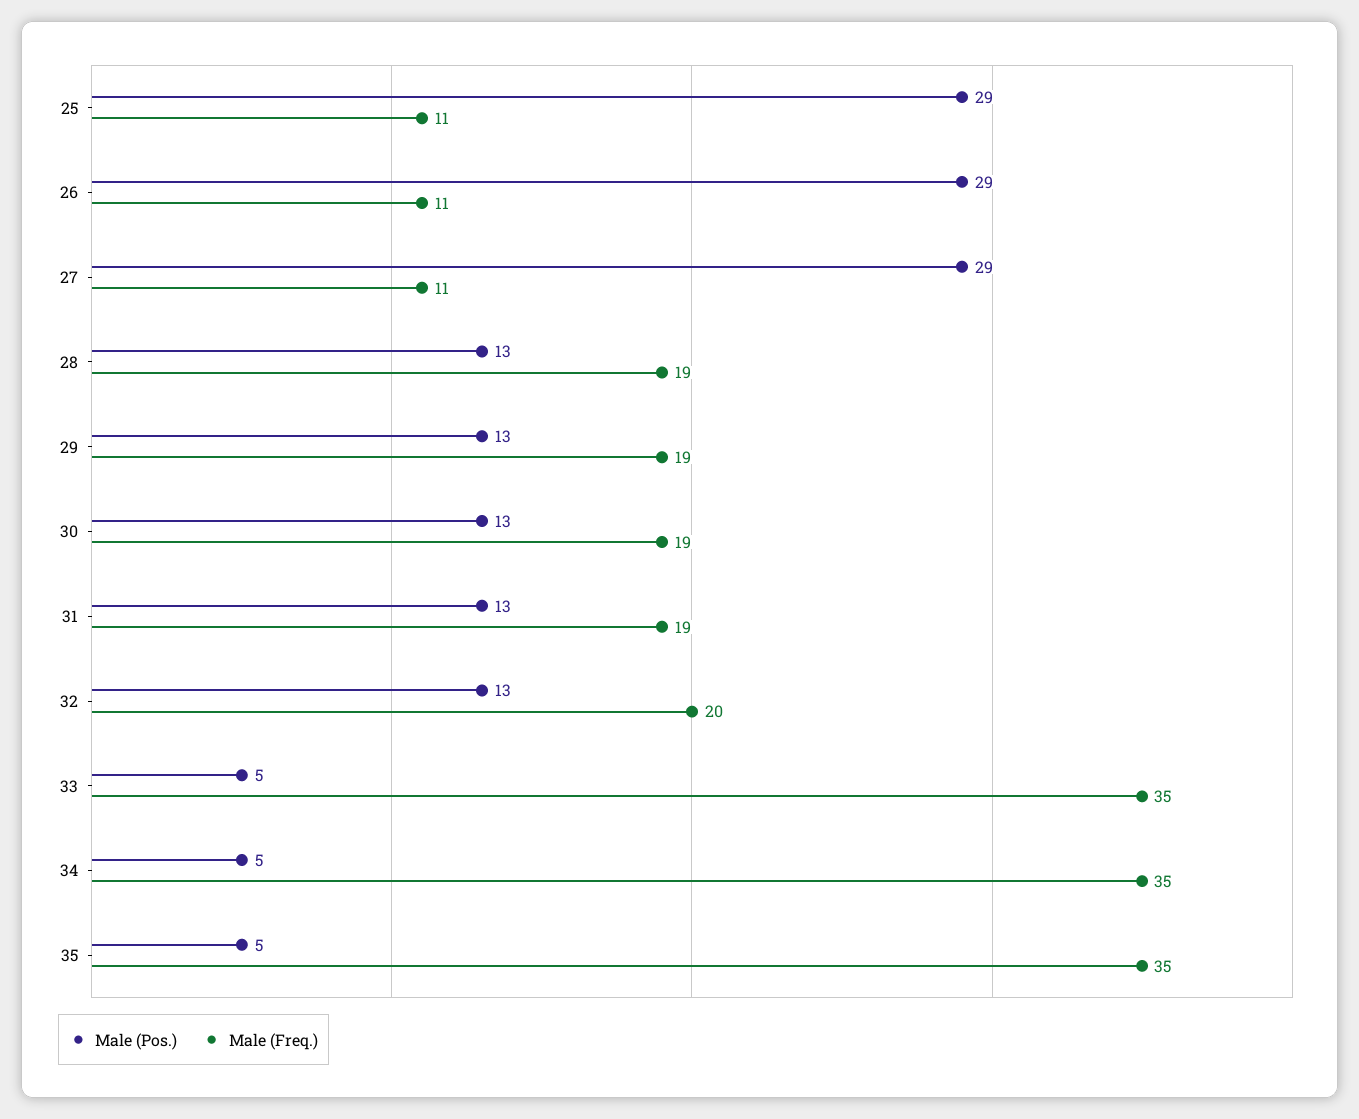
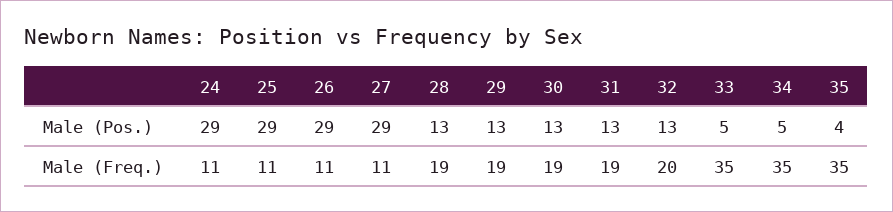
  {
    "Male (Pos.)": {
      "25": 29,
      "26": 29,
      "27": 29,
      "28": 13,
      "29": 13,
      "30": 13,
      "31": 13,
      "32": 13,
      "33": 5,
      "34": 5,
-     "35": 5
+     "35": 4,
+     "24": 29
    },
    "Male (Freq.)": {
      "25": 11,
      "26": 11,
      "27": 11,
      "28": 19,
      "29": 19,
      "30": 19,
      "31": 19,
      "32": 20,
      "33": 35,
      "34": 35,
-     "35": 35
+     "35": 35,
+     "24": 11
    }
  }

